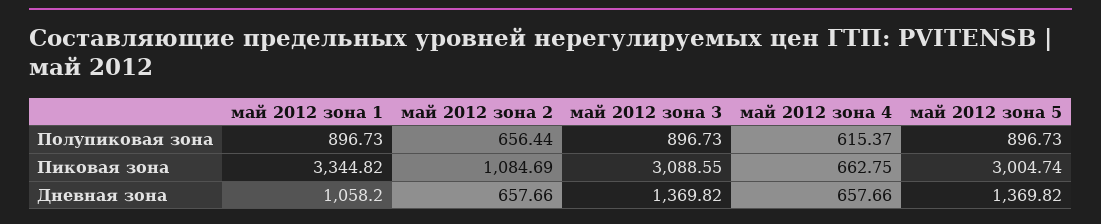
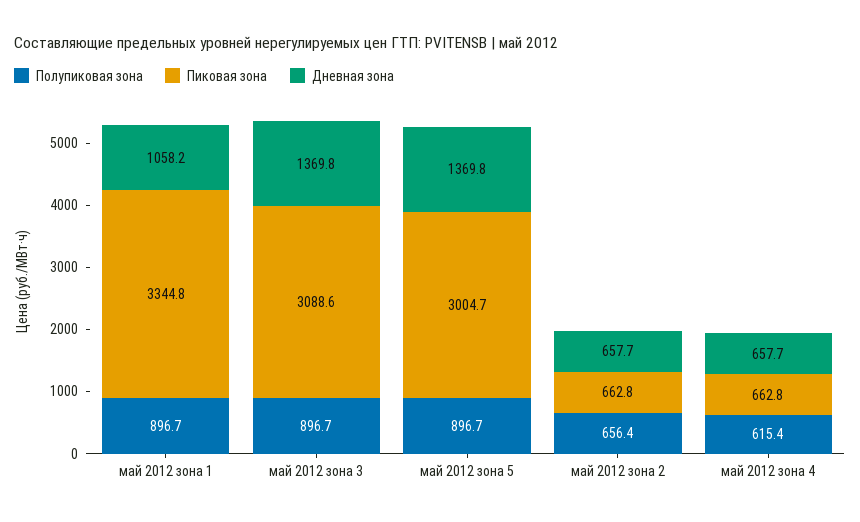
  {
    "Полупиковая зона": {
      "май 2012 зона 1": 896.73,
      "май 2012 зона 2": 656.44,
      "май 2012 зона 3": 896.73,
      "май 2012 зона 4": 615.37,
      "май 2012 зона 5": 896.73
    },
    "Пиковая зона": {
      "май 2012 зона 1": 3344.82,
-     "май 2012 зона 2": 1084.69,
+     "май 2012 зона 2": 662.8,
      "май 2012 зона 3": 3088.55,
      "май 2012 зона 4": 662.75,
      "май 2012 зона 5": 3004.74
    },
    "Дневная зона": {
      "май 2012 зона 1": 1058.2,
      "май 2012 зона 2": 657.66,
      "май 2012 зона 3": 1369.82,
      "май 2012 зона 4": 657.66,
      "май 2012 зона 5": 1369.82
    }
  }

